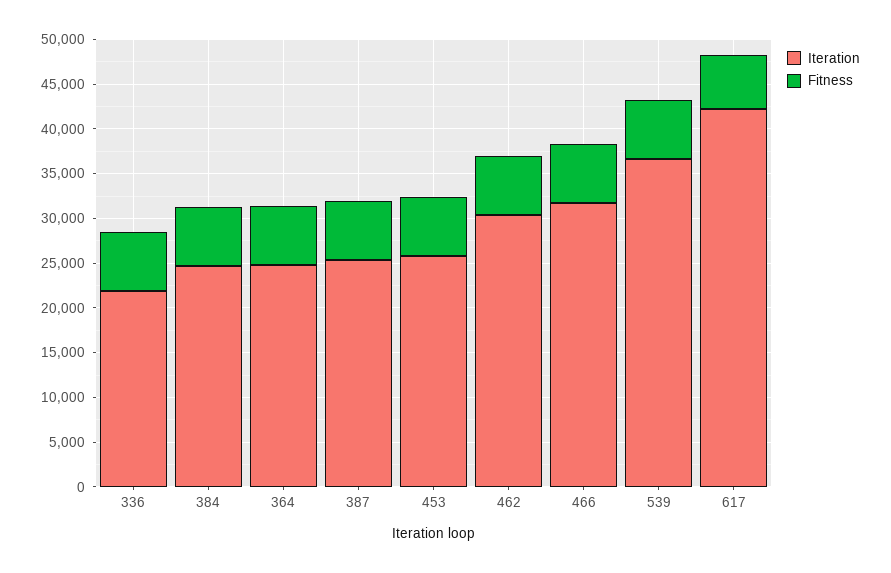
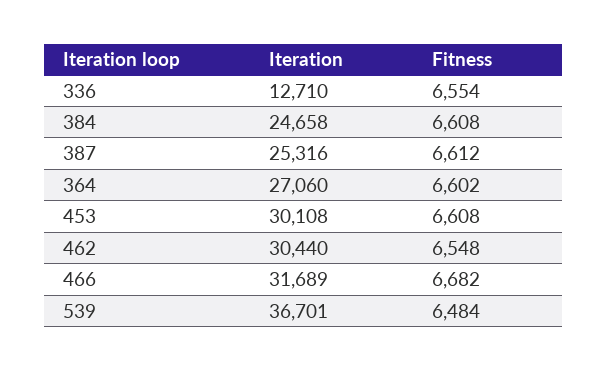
  {
    "Iteration": {
-     "336": 22000,
+     "336": 12710,
      "384": 24658,
-     "364": 25000,
+     "364": 27060,
      "387": 25316,
-     "453": 26000,
+     "453": 30108,
      "462": 30440,
      "466": 31689,
-     "539": 36701,
+     "539": 36701
-     "617": 42000
    },
    "Fitness": {
      "336": 6554,
      "384": 6608,
      "364": 6602,
      "387": 6612,
      "453": 6608,
      "462": 6548,
      "466": 6682,
-     "539": 6484,
+     "539": 6484
-     "617": 6000
    }
  }

